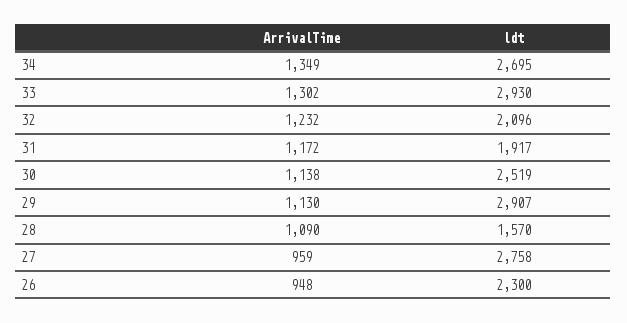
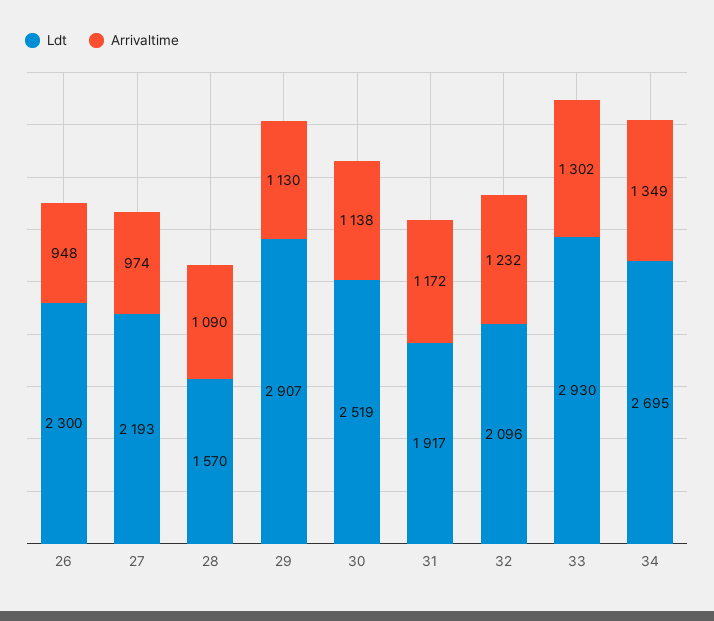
  {
    "ArrivalTime": {
      "34": 1349,
      "33": 1302,
      "32": 1232,
      "31": 1172,
      "30": 1138,
      "29": 1130,
      "28": 1090,
-     "27": 959,
+     "27": 974,
      "26": 948
    },
    "ldt": {
      "34": 2695,
      "33": 2930,
      "32": 2096,
      "31": 1917,
      "30": 2519,
      "29": 2907,
      "28": 1570,
-     "27": 2758,
+     "27": 2193,
      "26": 2300
    }
  }

